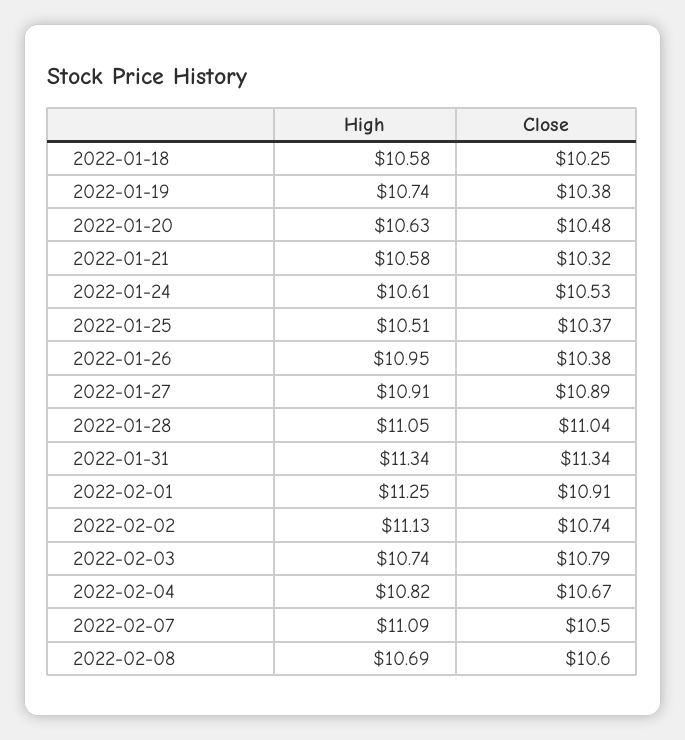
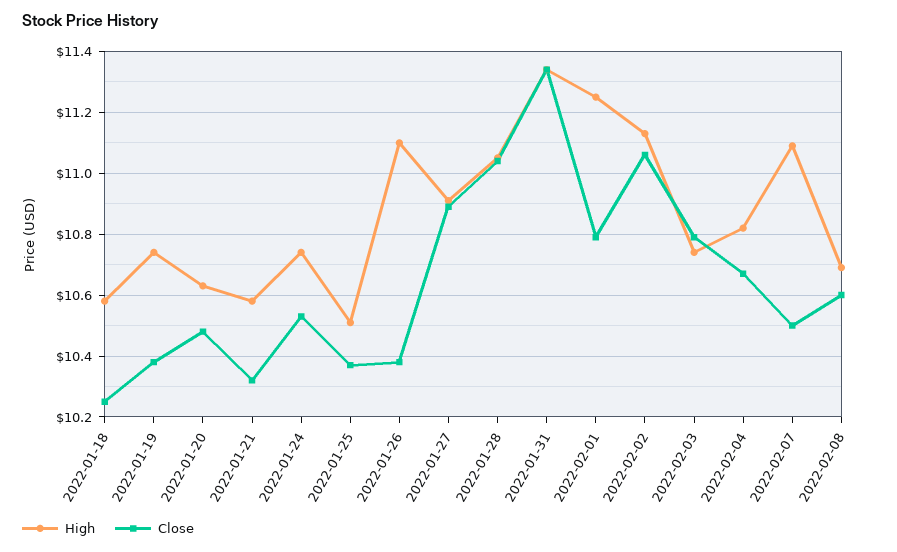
  {
    "High": {
      "2022-01-18": 10.58,
      "2022-01-19": 10.74,
      "2022-01-20": 10.63,
      "2022-01-21": 10.58,
-     "2022-01-24": 10.61,
+     "2022-01-24": 10.75,
      "2022-01-25": 10.51,
-     "2022-01-26": 10.95,
+     "2022-01-26": 11.1,
      "2022-01-27": 10.91,
      "2022-01-28": 11.05,
      "2022-01-31": 11.34,
      "2022-02-01": 11.25,
      "2022-02-02": 11.13,
      "2022-02-03": 10.74,
      "2022-02-04": 10.82,
      "2022-02-07": 11.09,
      "2022-02-08": 10.69
    },
    "Close": {
      "2022-01-18": 10.25,
      "2022-01-19": 10.38,
      "2022-01-20": 10.48,
      "2022-01-21": 10.32,
      "2022-01-24": 10.53,
      "2022-01-25": 10.37,
      "2022-01-26": 10.38,
      "2022-01-27": 10.89,
      "2022-01-28": 11.04,
      "2022-01-31": 11.34,
-     "2022-02-01": 10.91,
+     "2022-02-01": 10.8,
-     "2022-02-02": 10.74,
+     "2022-02-02": 11.05,
      "2022-02-03": 10.79,
      "2022-02-04": 10.67,
      "2022-02-07": 10.5,
      "2022-02-08": 10.6
    }
  }

